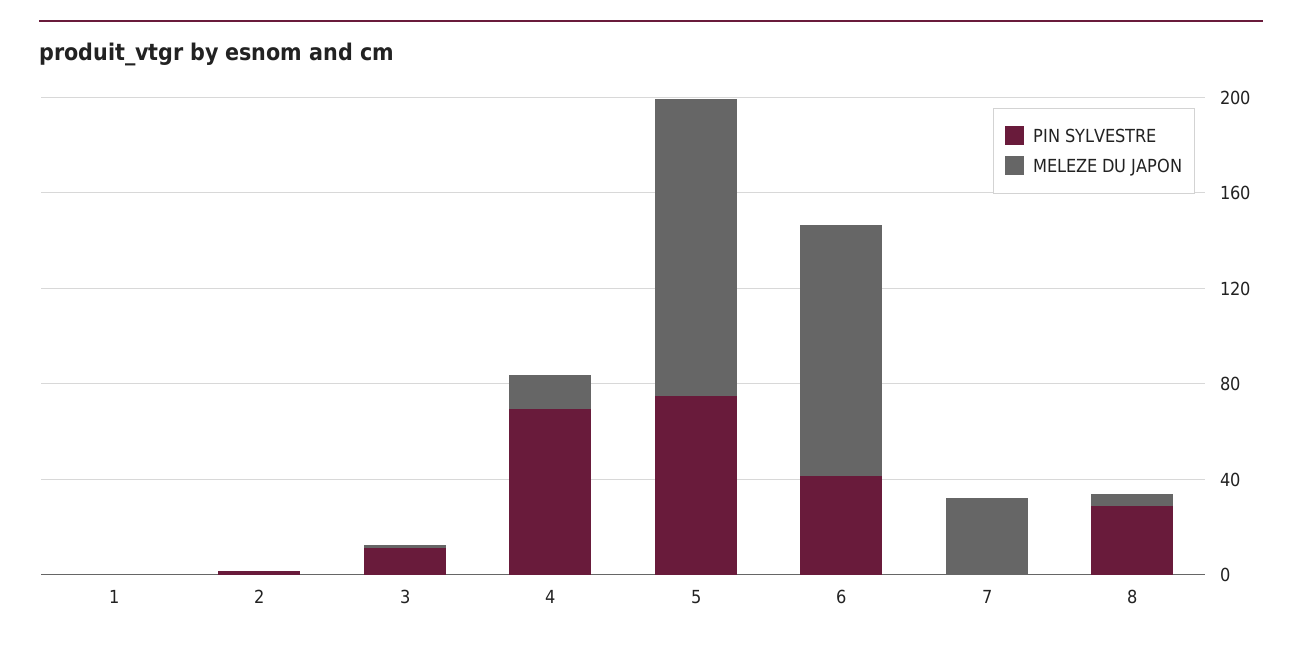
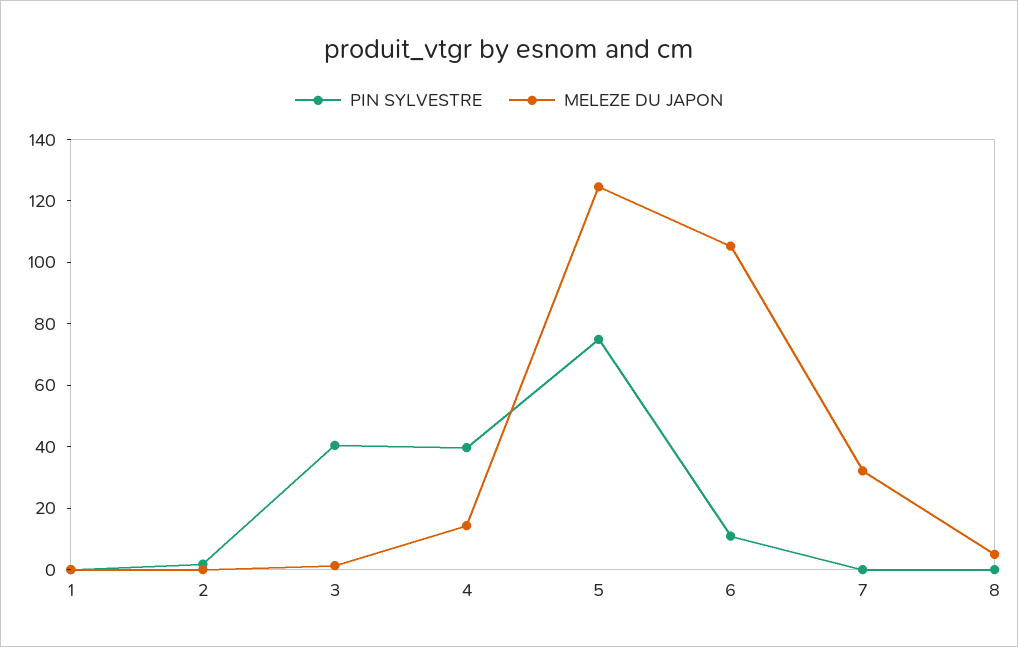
  {
    "PIN SYLVESTRE": {
      "1": 0,
      "2": 0,
-     "3": 10,
+     "3": 40,
-     "4": 70,
+     "4": 40,
      "5": 75,
-     "6": 40,
+     "6": 10,
      "7": 0,
-     "8": 30
+     "8": 0
    },
    "MELEZE DU JAPON": {
      "1": 0,
      "2": 0,
      "3": 0,
      "4": 15,
      "5": 125,
      "6": 105,
      "7": 30,
      "8": 5
    }
  }

